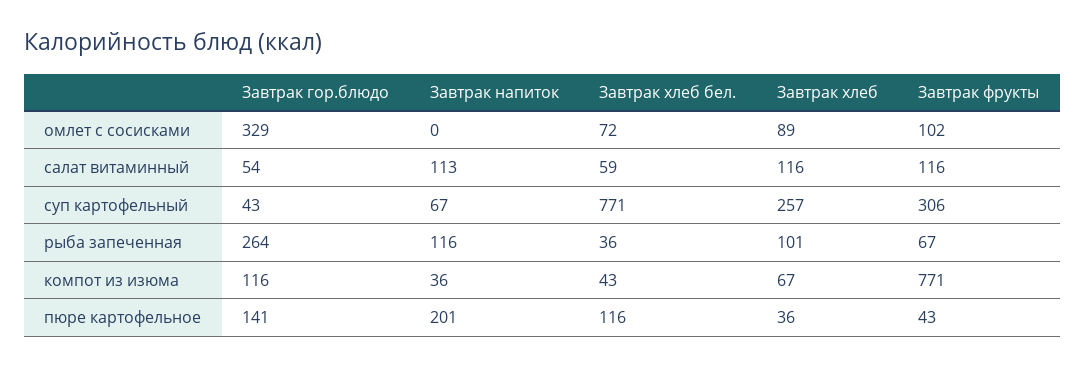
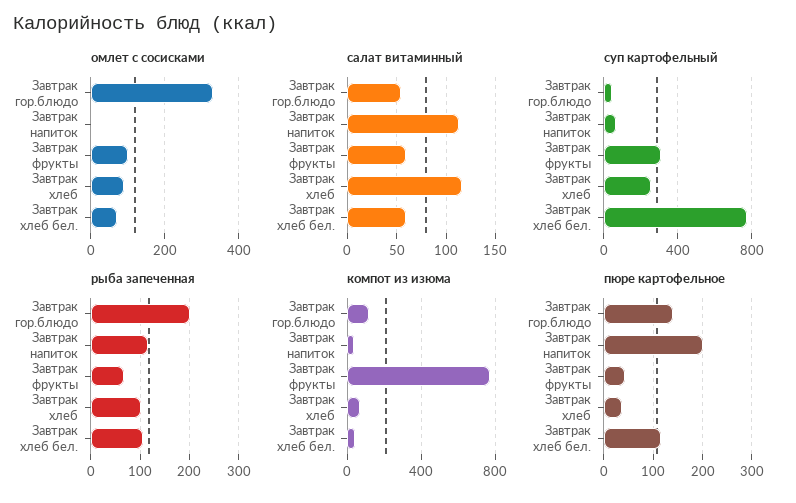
  {
    "омлет с сосисками": {
      "Завтрак гор.блюдо": 329,
      "Завтрак напиток": 0,
      "Завтрак хлеб бел.": 72,
      "Завтрак хлеб": 89,
      "Завтрак фрукты": 102
    },
    "салат витаминный": {
      "Завтрак гор.блюдо": 54,
      "Завтрак напиток": 113,
      "Завтрак хлеб бел.": 59,
      "Завтрак хлеб": 116,
-     "Завтрак фрукты": 116
+     "Завтрак фрукты": 60
    },
    "суп картофельный": {
      "Завтрак гор.блюдо": 43,
      "Завтрак напиток": 67,
      "Завтрак хлеб бел.": 771,
      "Завтрак хлеб": 257,
      "Завтрак фрукты": 306
    },
    "рыба запеченная": {
-     "Завтрак гор.блюдо": 264,
+     "Завтрак гор.блюдо": 200,
      "Завтрак напиток": 116,
-     "Завтрак хлеб бел.": 36,
+     "Завтрак хлеб бел.": 100,
      "Завтрак хлеб": 101,
      "Завтрак фрукты": 67
    },
    "компот из изюма": {
      "Завтрак гор.блюдо": 116,
      "Завтрак напиток": 36,
      "Завтрак хлеб бел.": 43,
      "Завтрак хлеб": 67,
      "Завтрак фрукты": 771
    },
    "пюре картофельное": {
      "Завтрак гор.блюдо": 141,
      "Завтрак напиток": 201,
      "Завтрак хлеб бел.": 116,
      "Завтрак хлеб": 36,
      "Завтрак фрукты": 43
    }
  }

